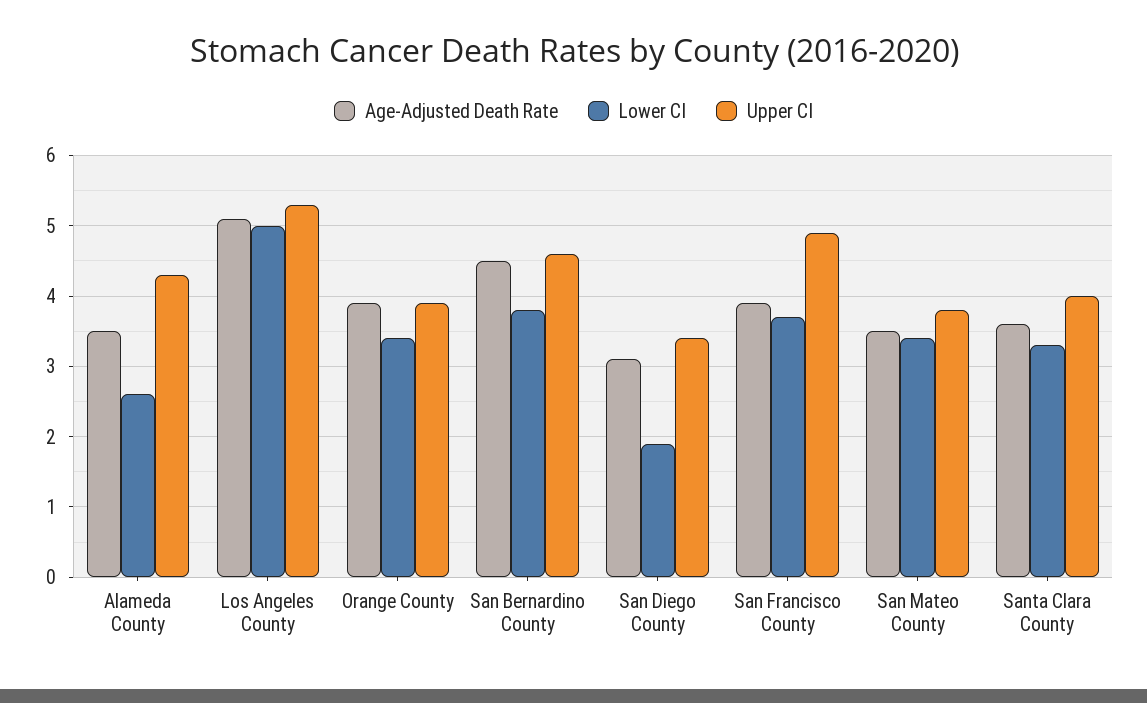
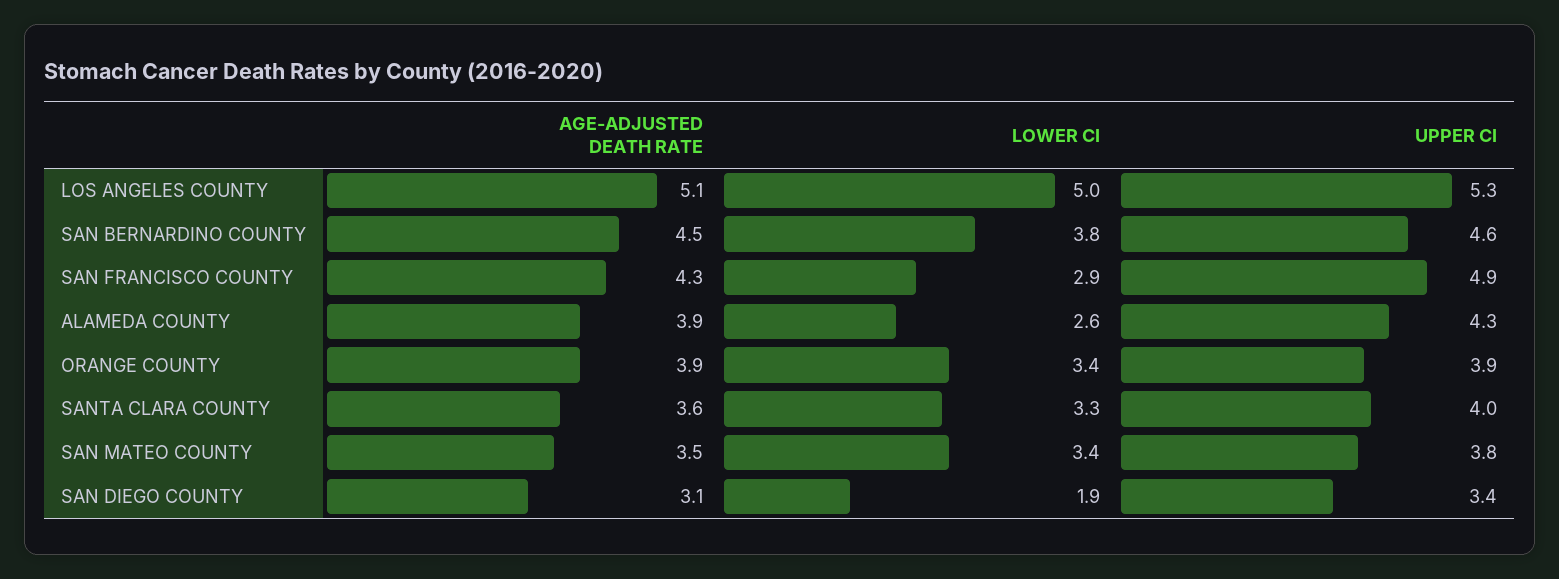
  {
    "Age-Adjusted Death Rate": {
-     "Alameda County": 3.5,
+     "Alameda County": 3.9,
      "Los Angeles County": 5.1,
      "Orange County": 3.9,
      "San Bernardino County": 4.5,
      "San Diego County": 3.1,
-     "San Francisco County": 3.9,
+     "San Francisco County": 4.3,
      "San Mateo County": 3.5,
      "Santa Clara County": 3.6
    },
    "Lower CI": {
      "Alameda County": 2.6,
      "Los Angeles County": 5,
      "Orange County": 3.4,
      "San Bernardino County": 3.8,
      "San Diego County": 1.9,
-     "San Francisco County": 3.7,
+     "San Francisco County": 2.9,
      "San Mateo County": 3.4,
      "Santa Clara County": 3.3
    },
    "Upper CI": {
      "Alameda County": 4.3,
      "Los Angeles County": 5.3,
      "Orange County": 3.9,
      "San Bernardino County": 4.6,
      "San Diego County": 3.4,
      "San Francisco County": 4.9,
      "San Mateo County": 3.8,
      "Santa Clara County": 4
    }
  }

